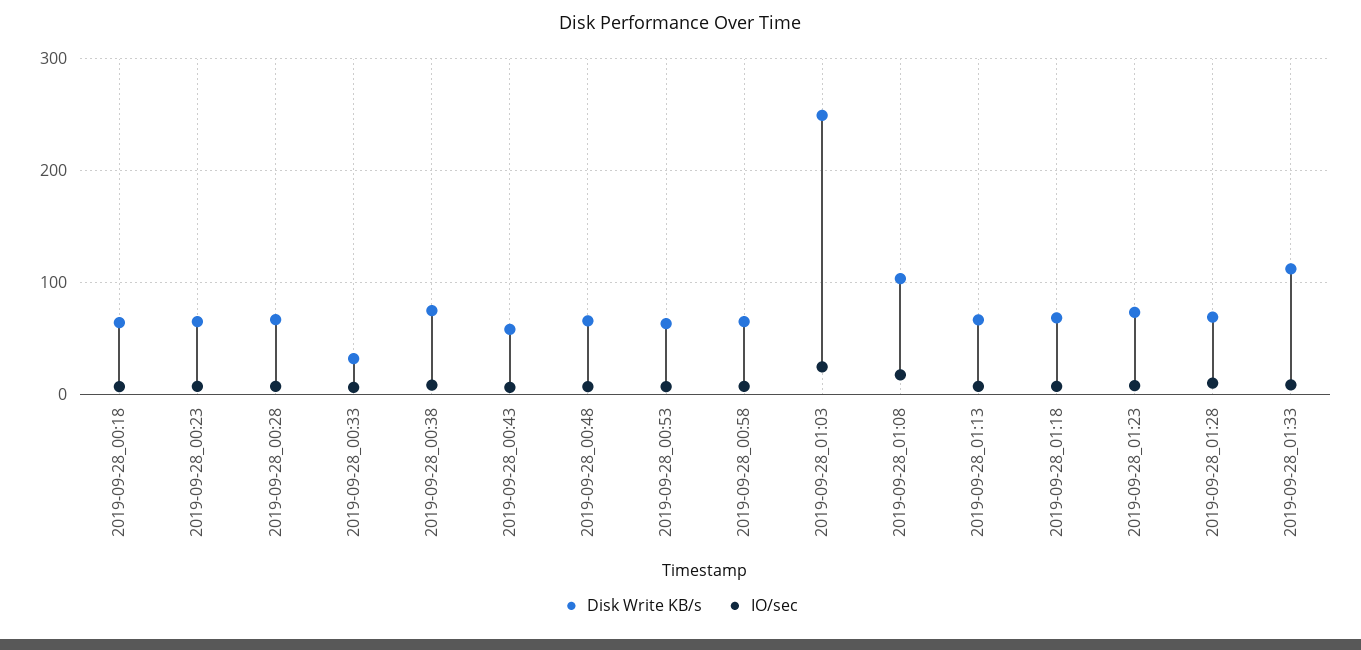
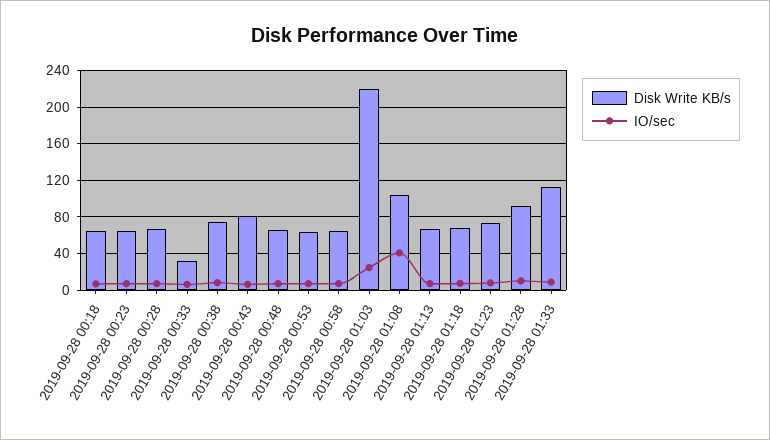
  {
    "Disk Write KB/s": {
      "2019-09-28_00:18": 60,
      "2019-09-28_00:23": 70,
      "2019-09-28_00:28": 70,
      "2019-09-28_00:33": 30,
      "2019-09-28_00:38": 70,
-     "2019-09-28_00:43": 60,
+     "2019-09-28_00:43": 80,
      "2019-09-28_00:48": 70,
      "2019-09-28_00:53": 60,
      "2019-09-28_00:58": 70,
-     "2019-09-28_01:03": 250,
+     "2019-09-28_01:03": 220,
      "2019-09-28_01:08": 100,
      "2019-09-28_01:13": 70,
      "2019-09-28_01:18": 70,
      "2019-09-28_01:23": 70,
-     "2019-09-28_01:28": 70,
+     "2019-09-28_01:28": 90,
      "2019-09-28_01:33": 110
    },
    "IO/sec": {
      "2019-09-28_00:18": 10,
      "2019-09-28_00:23": 10,
      "2019-09-28_00:28": 10,
      "2019-09-28_00:33": 10,
      "2019-09-28_00:38": 10,
      "2019-09-28_00:43": 10,
      "2019-09-28_00:48": 10,
      "2019-09-28_00:53": 10,
      "2019-09-28_00:58": 10,
      "2019-09-28_01:03": 20,
-     "2019-09-28_01:08": 20,
+     "2019-09-28_01:08": 40,
      "2019-09-28_01:13": 10,
      "2019-09-28_01:18": 10,
      "2019-09-28_01:23": 10,
      "2019-09-28_01:28": 10,
      "2019-09-28_01:33": 10
    }
  }

